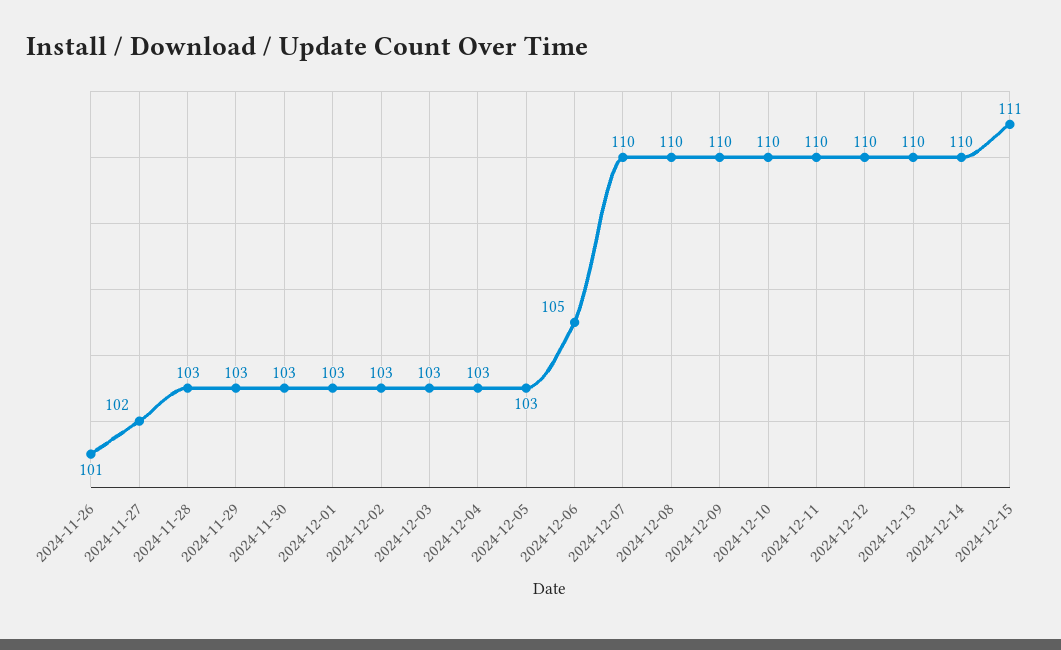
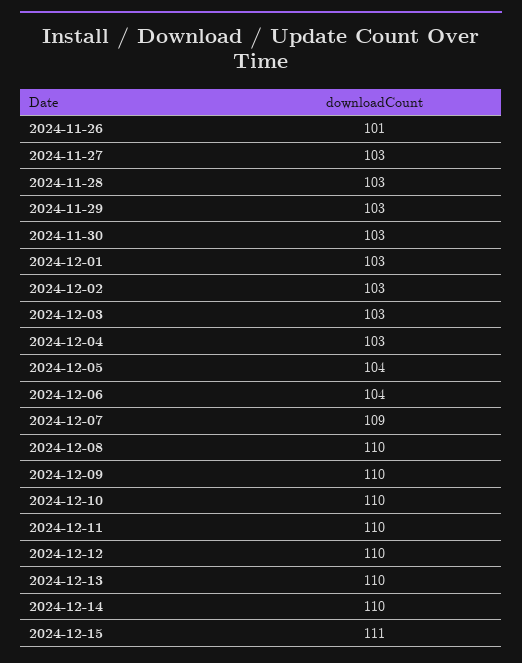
  {
    "2024-11-26": 101,
-   "2024-11-27": 102,
+   "2024-11-27": 103,
    "2024-11-28": 103,
    "2024-11-29": 103,
    "2024-11-30": 103,
    "2024-12-01": 103,
    "2024-12-02": 103,
    "2024-12-03": 103,
    "2024-12-04": 103,
-   "2024-12-05": 103,
+   "2024-12-05": 104,
-   "2024-12-06": 105,
+   "2024-12-06": 104,
-   "2024-12-07": 110,
+   "2024-12-07": 109,
    "2024-12-08": 110,
    "2024-12-09": 110,
    "2024-12-10": 110,
    "2024-12-11": 110,
    "2024-12-12": 110,
    "2024-12-13": 110,
    "2024-12-14": 110,
    "2024-12-15": 111
  }

